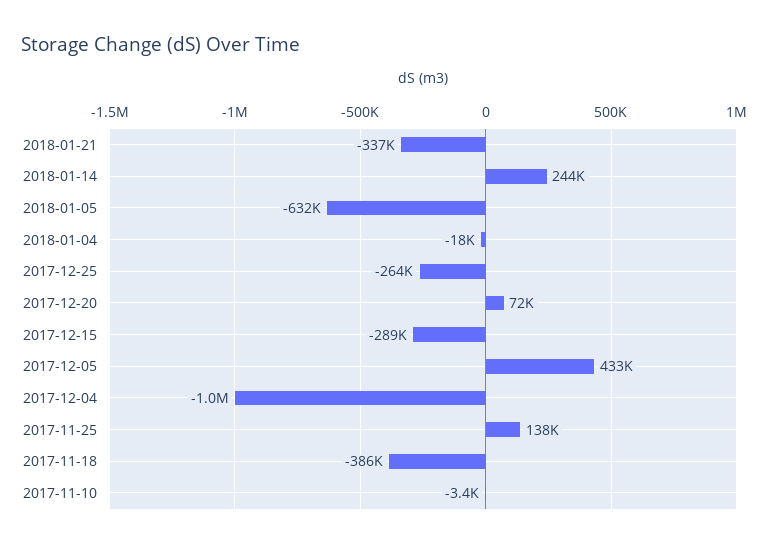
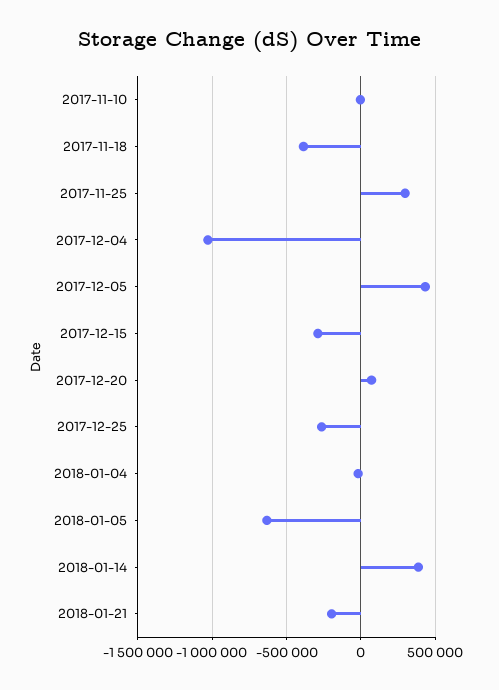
  {
-   "2018-01-21": -337000,
+   "2018-01-21": -200000,
-   "2018-01-14": 244000,
+   "2018-01-14": 400000,
    "2018-01-05": -632000,
    "2018-01-04": -18000,
    "2017-12-25": -264000,
    "2017-12-20": 72000,
    "2017-12-15": -289000,
    "2017-12-05": 433000,
    "2017-12-04": -1000000,
-   "2017-11-25": 138000,
+   "2017-11-25": 300000,
    "2017-11-18": -386000,
    "2017-11-10": -3400
  }

